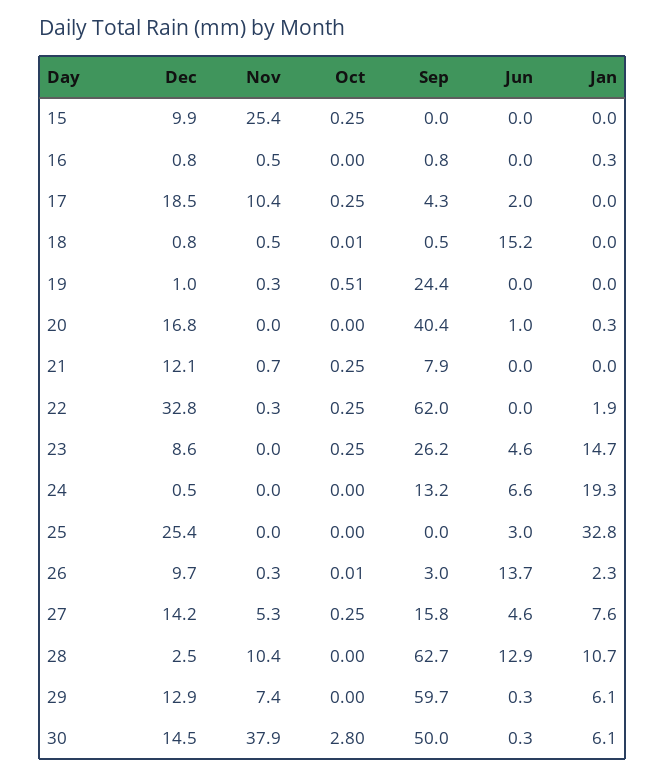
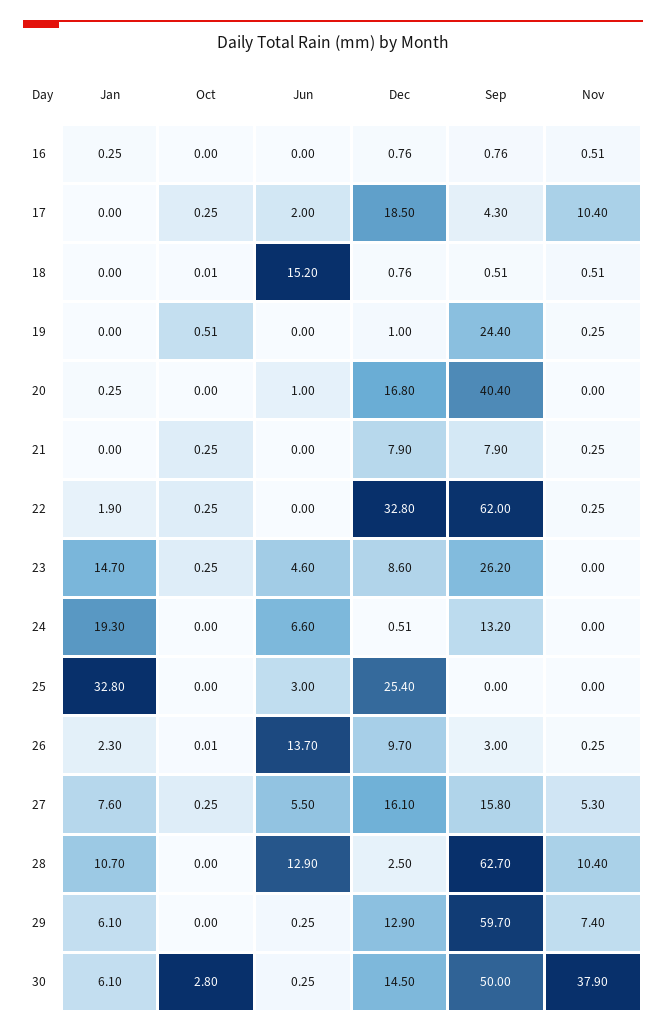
  {
    "Dec": {
-     "15": 9.9,
      "16": 0.76,
      "17": 18.5,
      "18": 0.76,
      "19": 1,
      "20": 16.8,
-     "21": 12.1,
+     "21": 7.9,
      "22": 32.8,
      "23": 8.6,
      "24": 0.51,
      "25": 25.4,
      "26": 9.7,
-     "27": 14.2,
+     "27": 16.1,
      "28": 2.5,
      "29": 12.9,
      "30": 14.5
    },
    "Nov": {
-     "15": 25.4,
      "16": 0.51,
      "17": 10.4,
      "18": 0.51,
      "19": 0.25,
      "20": 0,
-     "21": 0.7,
+     "21": 0.25,
      "22": 0.25,
      "23": 0,
      "24": 0,
      "25": 0,
      "26": 0.25,
      "27": 5.3,
      "28": 10.4,
      "29": 7.4,
      "30": 37.9
    },
    "Oct": {
-     "15": 0.25,
      "16": 0,
      "17": 0.25,
      "18": 0.01,
      "19": 0.51,
      "20": 0,
      "21": 0.25,
      "22": 0.25,
      "23": 0.25,
      "24": 0,
      "25": 0,
      "26": 0.01,
      "27": 0.25,
      "28": 0,
      "29": 0,
      "30": 2.8
    },
    "Sep": {
-     "15": 0,
      "16": 0.76,
      "17": 4.3,
      "18": 0.51,
      "19": 24.4,
      "20": 40.4,
      "21": 7.9,
      "22": 62,
      "23": 26.2,
      "24": 13.2,
      "25": 0,
      "26": 3,
      "27": 15.8,
      "28": 62.7,
      "29": 59.7,
      "30": 50
    },
    "Jun": {
-     "15": 0,
      "16": 0,
      "17": 2,
      "18": 15.2,
      "19": 0,
      "20": 1,
      "21": 0,
      "22": 0,
      "23": 4.6,
      "24": 6.6,
      "25": 3,
      "26": 13.7,
-     "27": 4.6,
+     "27": 5.5,
      "28": 12.9,
      "29": 0.25,
      "30": 0.25
    },
    "Jan": {
-     "15": 0,
      "16": 0.25,
      "17": 0,
      "18": 0,
      "19": 0,
      "20": 0.25,
      "21": 0,
      "22": 1.9,
      "23": 14.7,
      "24": 19.3,
      "25": 32.8,
      "26": 2.3,
      "27": 7.6,
      "28": 10.7,
      "29": 6.1,
      "30": 6.1
    }
  }

